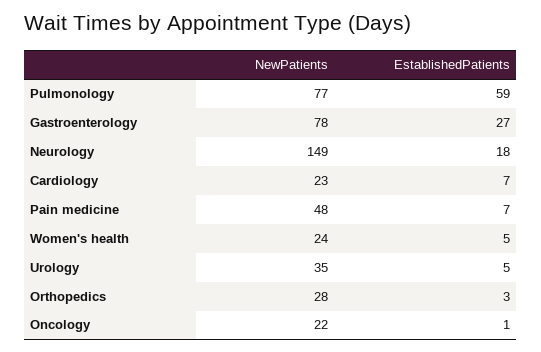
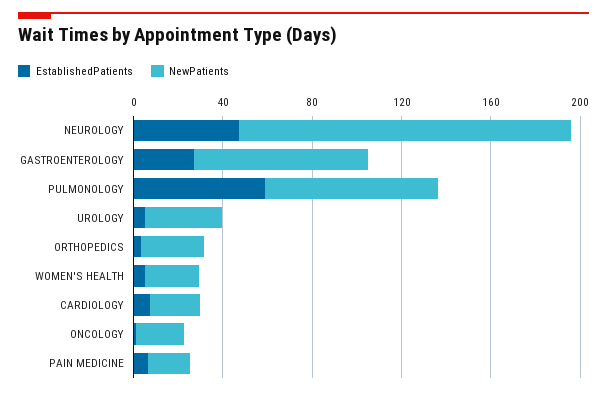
  {
    "NewPatients": {
      "Pulmonology": 77,
      "Gastroenterology": 78,
      "Neurology": 149,
      "Cardiology": 23,
-     "Pain medicine": 48,
+     "Pain medicine": 20,
      "Women's health": 24,
      "Urology": 35,
      "Orthopedics": 28,
      "Oncology": 22
    },
    "EstablishedPatients": {
      "Pulmonology": 59,
      "Gastroenterology": 27,
-     "Neurology": 18,
+     "Neurology": 50,
      "Cardiology": 7,
      "Pain medicine": 7,
      "Women's health": 5,
      "Urology": 5,
      "Orthopedics": 3,
      "Oncology": 1
    }
  }

